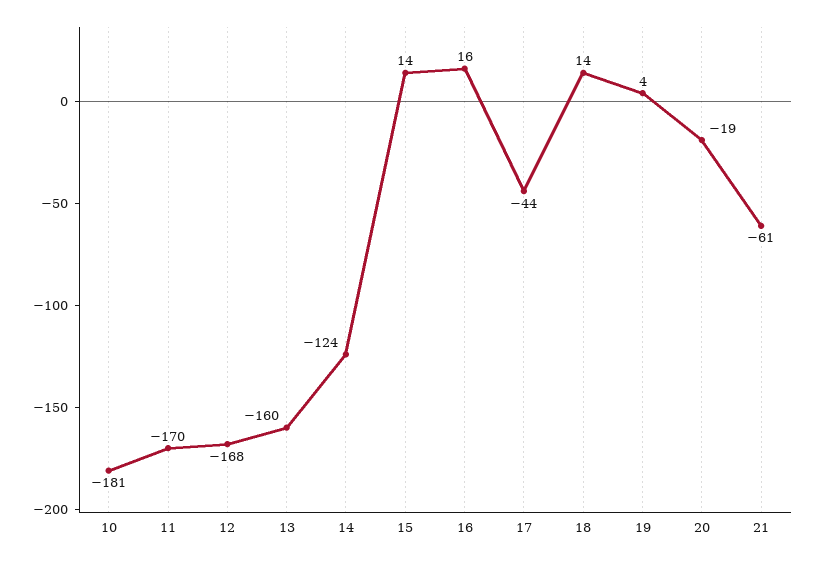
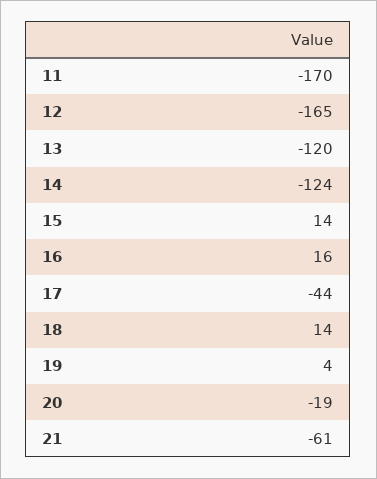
  {
-   "10": -181,
    "11": -170,
-   "12": -168,
+   "12": -165,
-   "13": -160,
+   "13": -120,
    "14": -124,
    "15": 14,
    "16": 16,
    "17": -44,
    "18": 14,
    "19": 4,
    "20": -19,
    "21": -61
  }

